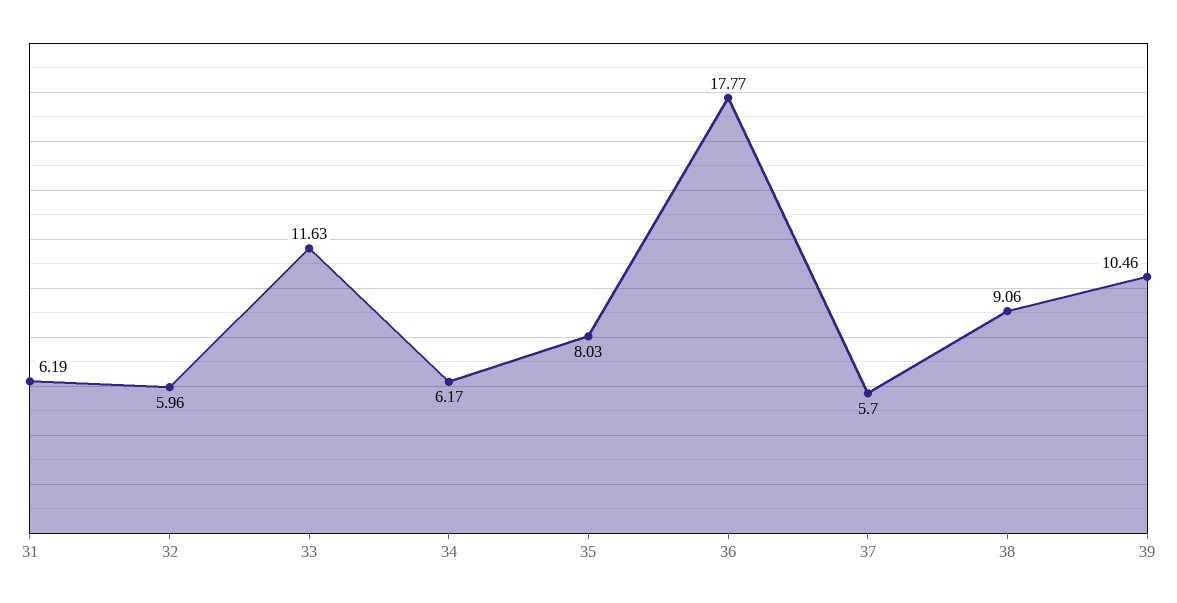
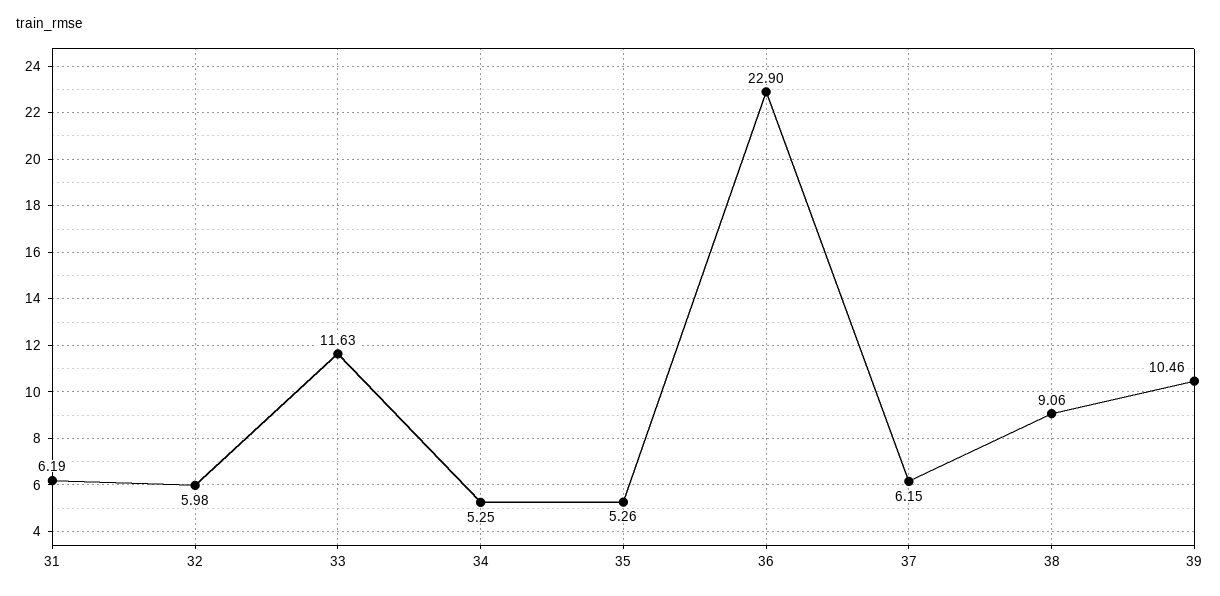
  {
    "31": 6.19,
-   "32": 5.96,
+   "32": 5.98,
    "33": 11.63,
-   "34": 6.17,
+   "34": 5.25,
-   "35": 8.03,
+   "35": 5.26,
-   "36": 17.77,
+   "36": 22.9,
-   "37": 5.7,
+   "37": 6.15,
    "38": 9.06,
    "39": 10.46
  }

